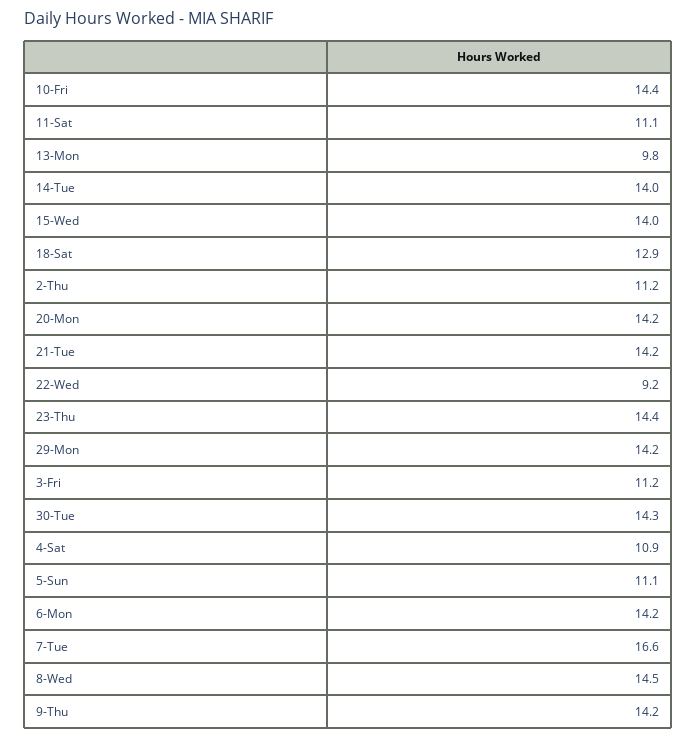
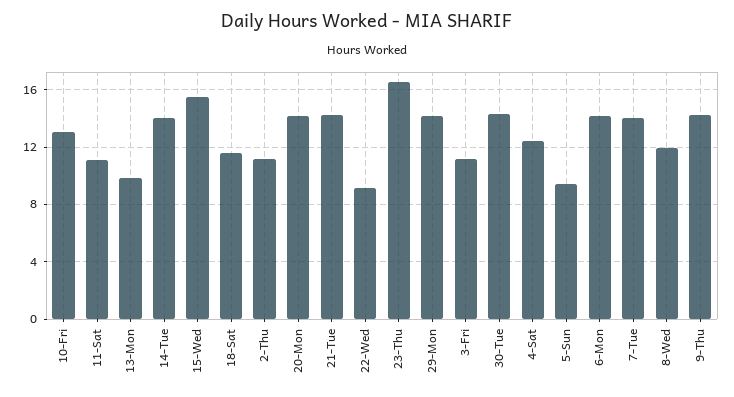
  {
-   "10-Fri": 14.4,
+   "10-Fri": 13,
    "11-Sat": 11.1,
    "13-Mon": 9.8,
    "14-Tue": 14,
-   "15-Wed": 14,
+   "15-Wed": 15.5,
-   "18-Sat": 12.9,
+   "18-Sat": 11.5,
    "2-Thu": 11.2,
    "20-Mon": 14.2,
    "21-Tue": 14.2,
    "22-Wed": 9.2,
-   "23-Thu": 14.4,
+   "23-Thu": 16.5,
    "29-Mon": 14.2,
    "3-Fri": 11.2,
    "30-Tue": 14.3,
-   "4-Sat": 10.9,
+   "4-Sat": 12.5,
-   "5-Sun": 11.1,
+   "5-Sun": 9.5,
    "6-Mon": 14.2,
-   "7-Tue": 16.6,
+   "7-Tue": 14,
-   "8-Wed": 14.5,
+   "8-Wed": 12,
    "9-Thu": 14.2
  }

